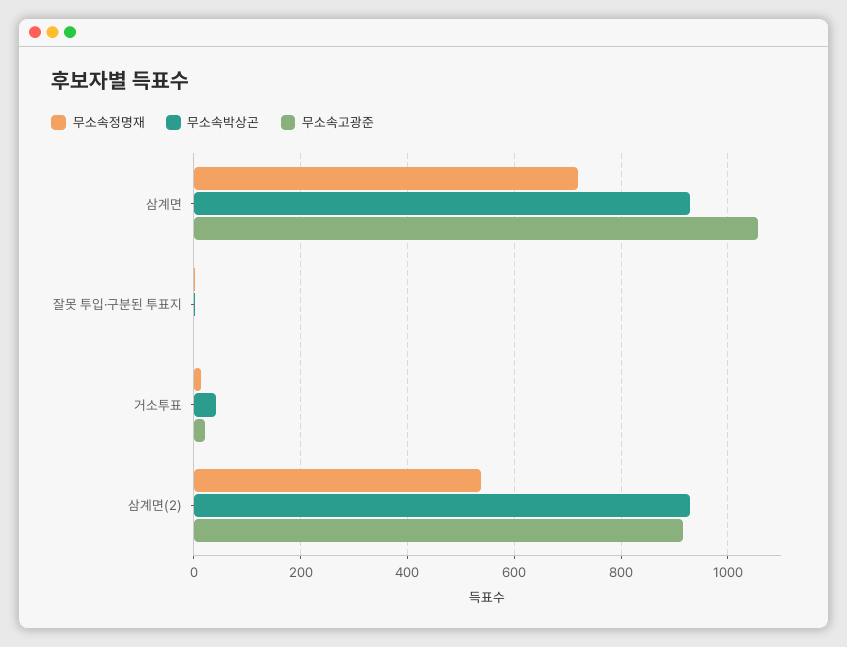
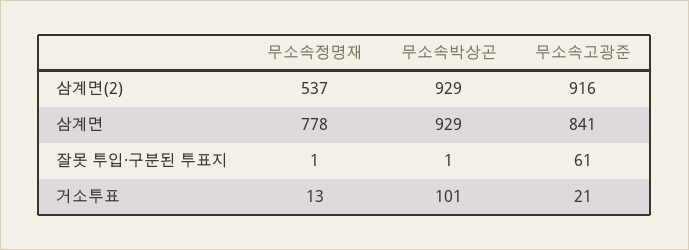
  {
    "무소속정명재": {
-     "삼계면": 720,
+     "삼계면": 778,
      "잘못 투입·구분된 투표지": 1,
      "거소투표": 13,
      "삼계면(2)": 537
    },
    "무소속박상곤": {
      "삼계면": 929,
      "잘못 투입·구분된 투표지": 1,
-     "거소투표": 40,
+     "거소투표": 101,
      "삼계면(2)": 929
    },
    "무소속고광준": {
-     "삼계면": 1060,
+     "삼계면": 841,
-     "잘못 투입·구분된 투표지": 0,
+     "잘못 투입·구분된 투표지": 61,
      "거소투표": 21,
      "삼계면(2)": 916
    }
  }

